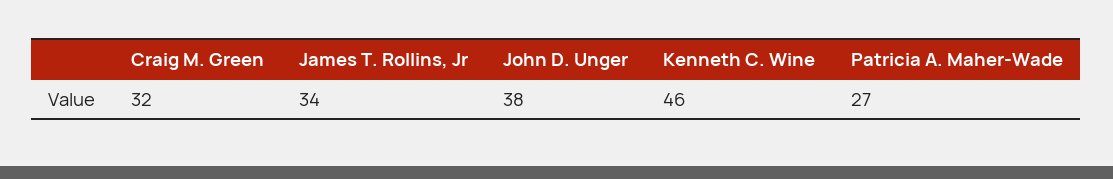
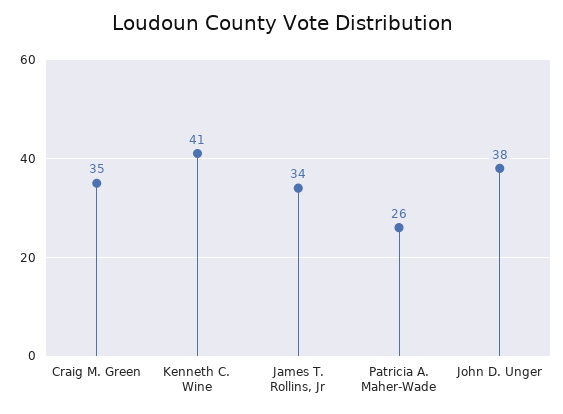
  {
-   "Craig M. Green": 32,
+   "Craig M. Green": 35,
    "James T. Rollins, Jr": 34,
    "John D. Unger": 38,
-   "Kenneth C. Wine": 46,
+   "Kenneth C. Wine": 41,
-   "Patricia A. Maher-Wade": 27
+   "Patricia A. Maher-Wade": 26
  }

